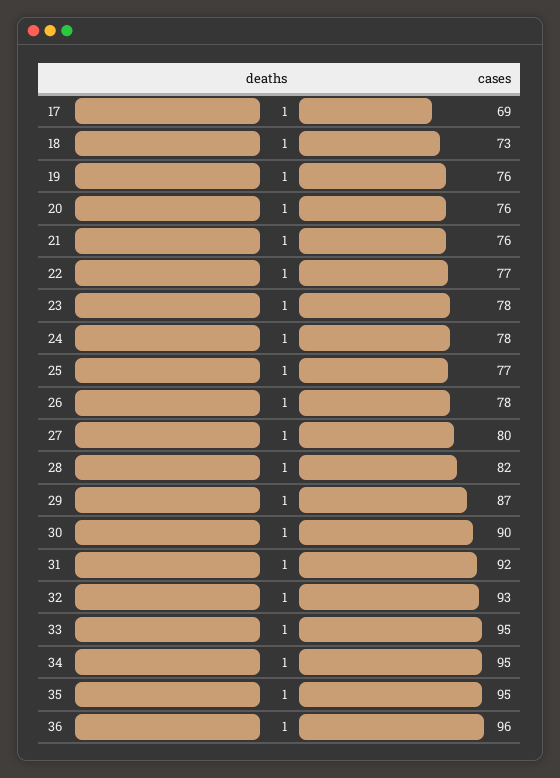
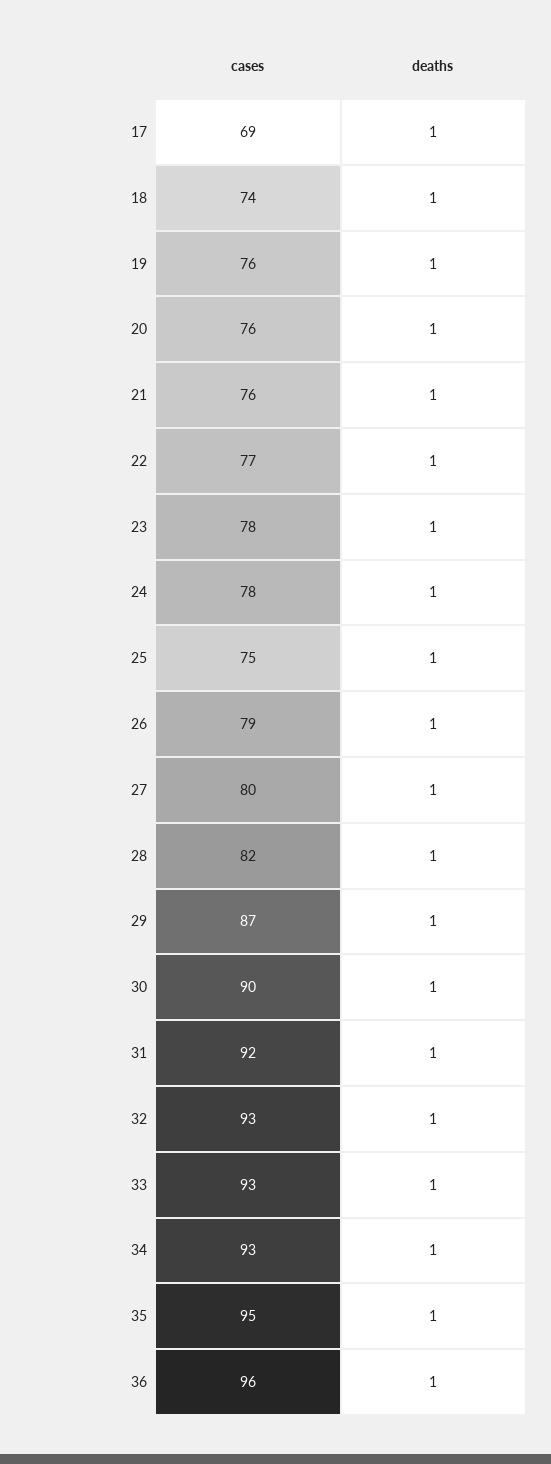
  {
    "deaths": {
      "17": 1,
      "18": 1,
      "19": 1,
      "20": 1,
      "21": 1,
      "22": 1,
      "23": 1,
      "24": 1,
      "25": 1,
      "26": 1,
      "27": 1,
      "28": 1,
      "29": 1,
      "30": 1,
      "31": 1,
      "32": 1,
      "33": 1,
      "34": 1,
      "35": 1,
      "36": 1
    },
    "cases": {
      "17": 69,
-     "18": 73,
+     "18": 74,
      "19": 76,
      "20": 76,
      "21": 76,
      "22": 77,
      "23": 78,
      "24": 78,
-     "25": 77,
+     "25": 75,
-     "26": 78,
+     "26": 79,
      "27": 80,
      "28": 82,
      "29": 87,
      "30": 90,
      "31": 92,
      "32": 93,
-     "33": 95,
+     "33": 93,
-     "34": 95,
+     "34": 93,
      "35": 95,
      "36": 96
    }
  }

